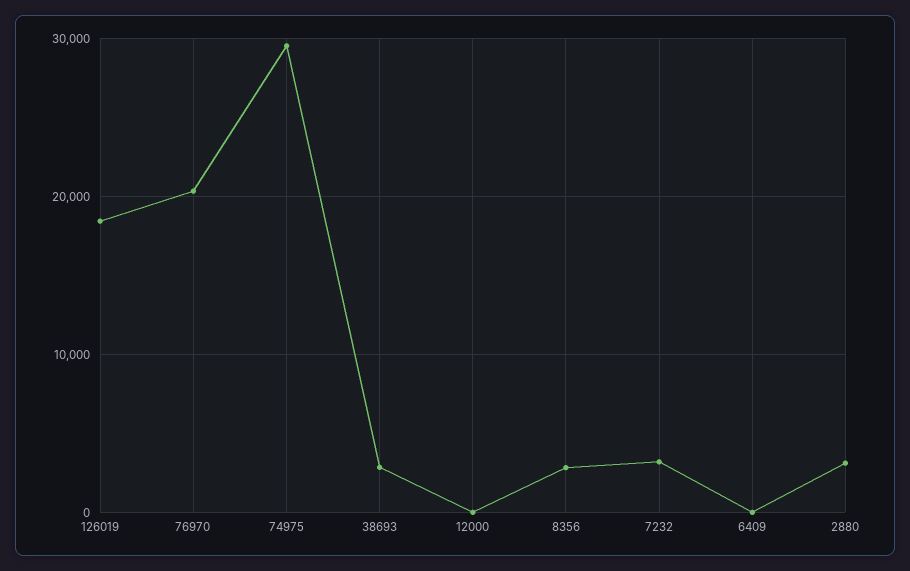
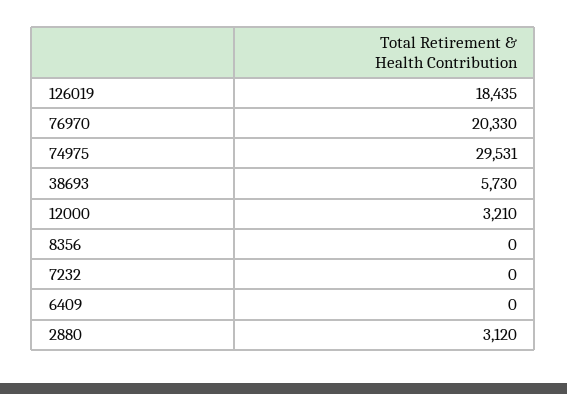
  {
    "126019": 18435,
    "76970": 20330,
    "74975": 29531,
-   "38693": 3000,
+   "38693": 5730,
-   "12000": 0,
+   "12000": 3210,
-   "8356": 3000,
+   "8356": 0,
-   "7232": 3000,
+   "7232": 0,
    "6409": 0,
    "2880": 3120
  }

